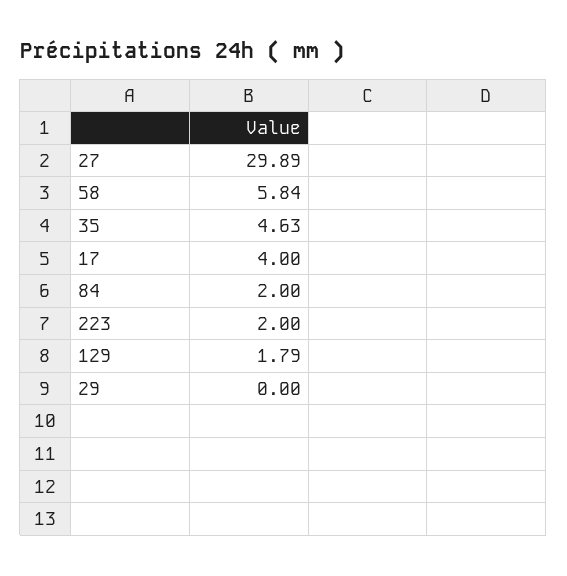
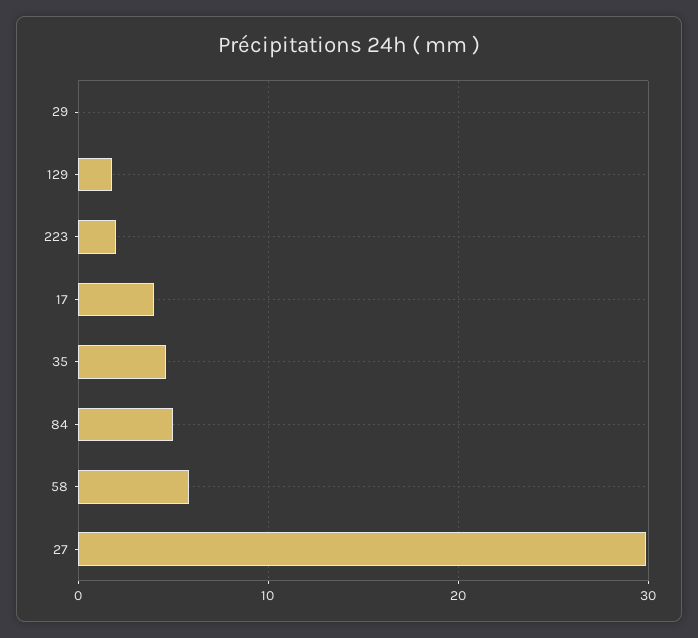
  {
    "27": 29.89,
    "58": 5.84,
    "35": 4.63,
    "17": 4,
-   "84": 2,
+   "84": 5,
    "223": 2,
    "129": 1.79,
    "29": 0
  }

